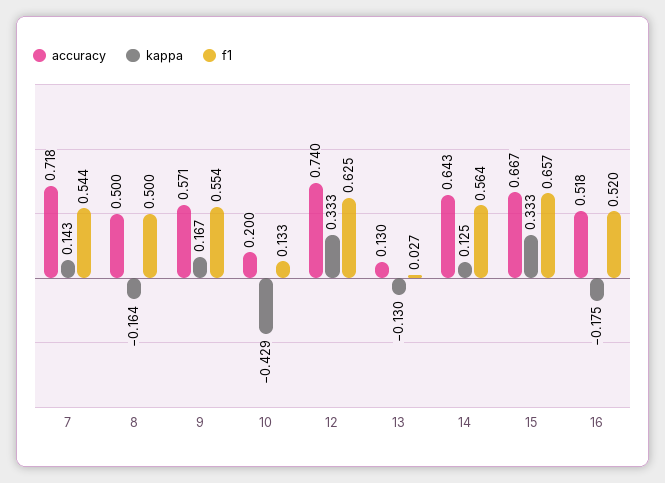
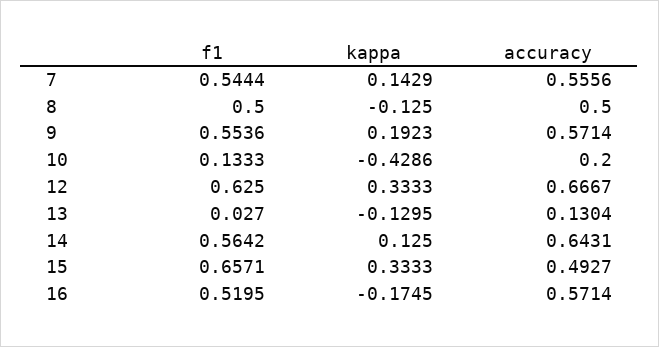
  {
    "accuracy": {
-     "7": 0.718,
+     "7": 0.5556,
      "8": 0.5,
      "9": 0.5714,
      "10": 0.2,
-     "12": 0.74,
+     "12": 0.6667,
      "13": 0.1304,
      "14": 0.6431,
-     "15": 0.667,
+     "15": 0.4927,
-     "16": 0.518
+     "16": 0.5714
    },
    "kappa": {
      "7": 0.1429,
-     "8": -0.164,
+     "8": -0.125,
-     "9": 0.167,
+     "9": 0.1923,
      "10": -0.4286,
      "12": 0.3333,
      "13": -0.1295,
      "14": 0.125,
      "15": 0.3333,
      "16": -0.1745
    },
    "f1": {
      "7": 0.5444,
      "8": 0.5,
      "9": 0.5536,
      "10": 0.1333,
      "12": 0.625,
      "13": 0.027,
      "14": 0.5642,
      "15": 0.6571,
      "16": 0.5195
    }
  }

